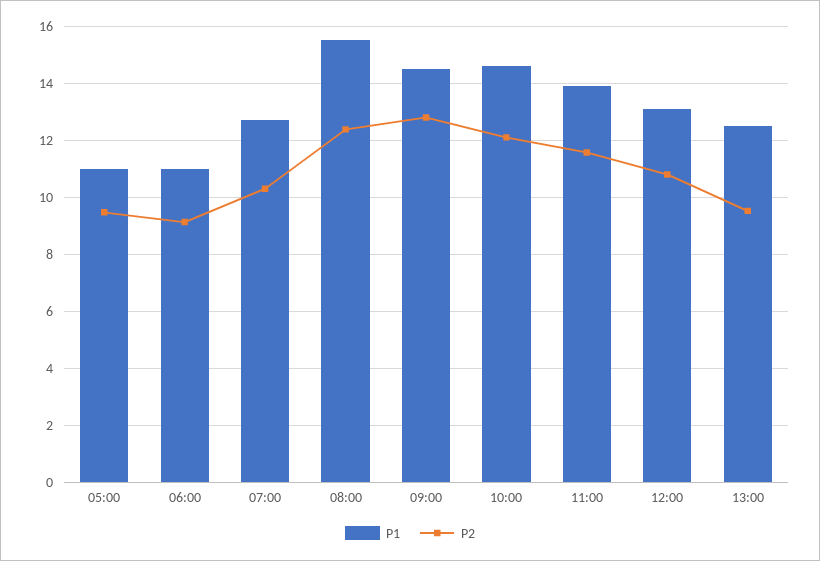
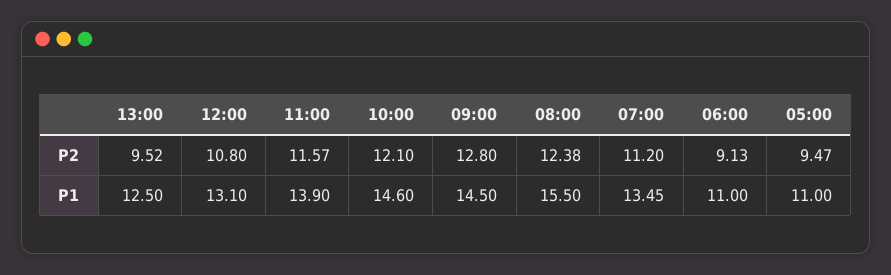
  {
    "P1": {
      "05:00": 11,
      "06:00": 11,
-     "07:00": 12.75,
+     "07:00": 13.45,
      "08:00": 15.5,
      "09:00": 14.5,
      "10:00": 14.6,
      "11:00": 13.9,
      "12:00": 13.1,
      "13:00": 12.5
    },
    "P2": {
      "05:00": 9.47,
      "06:00": 9.13,
-     "07:00": 10.25,
+     "07:00": 11.2,
      "08:00": 12.38,
      "09:00": 12.8,
      "10:00": 12.1,
      "11:00": 11.57,
      "12:00": 10.8,
      "13:00": 9.52
    }
  }

